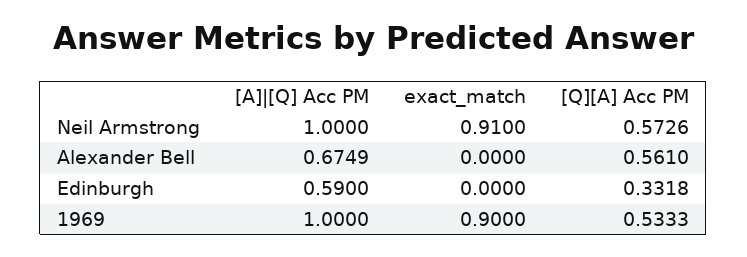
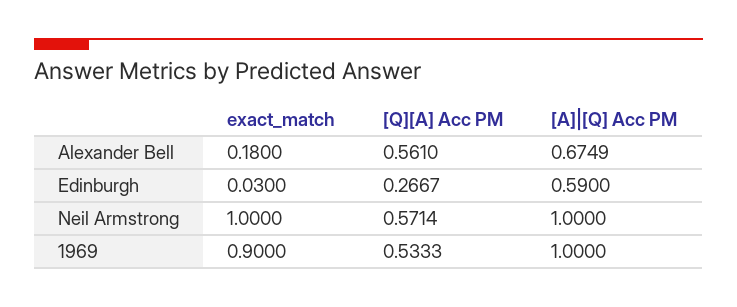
  {
    "[A]|[Q] Acc PM": {
      "Neil Armstrong": 1,
      "Alexander Bell": 0.6749,
      "Edinburgh": 0.59,
      "1969": 1
    },
    "exact_match": {
-     "Neil Armstrong": 0.91,
+     "Neil Armstrong": 1,
-     "Alexander Bell": 0,
+     "Alexander Bell": 0.18,
-     "Edinburgh": 0,
+     "Edinburgh": 0.03,
      "1969": 0.9
    },
    "[Q][A] Acc PM": {
-     "Neil Armstrong": 0.5726,
+     "Neil Armstrong": 0.5714,
      "Alexander Bell": 0.561,
-     "Edinburgh": 0.3318,
+     "Edinburgh": 0.2667,
      "1969": 0.5333
    }
  }

